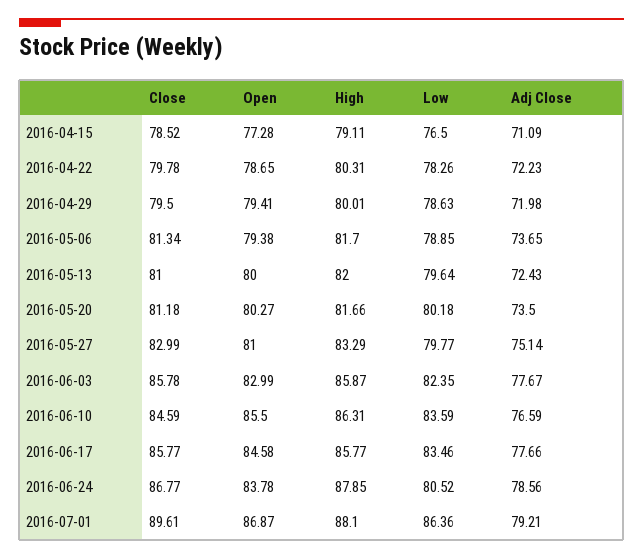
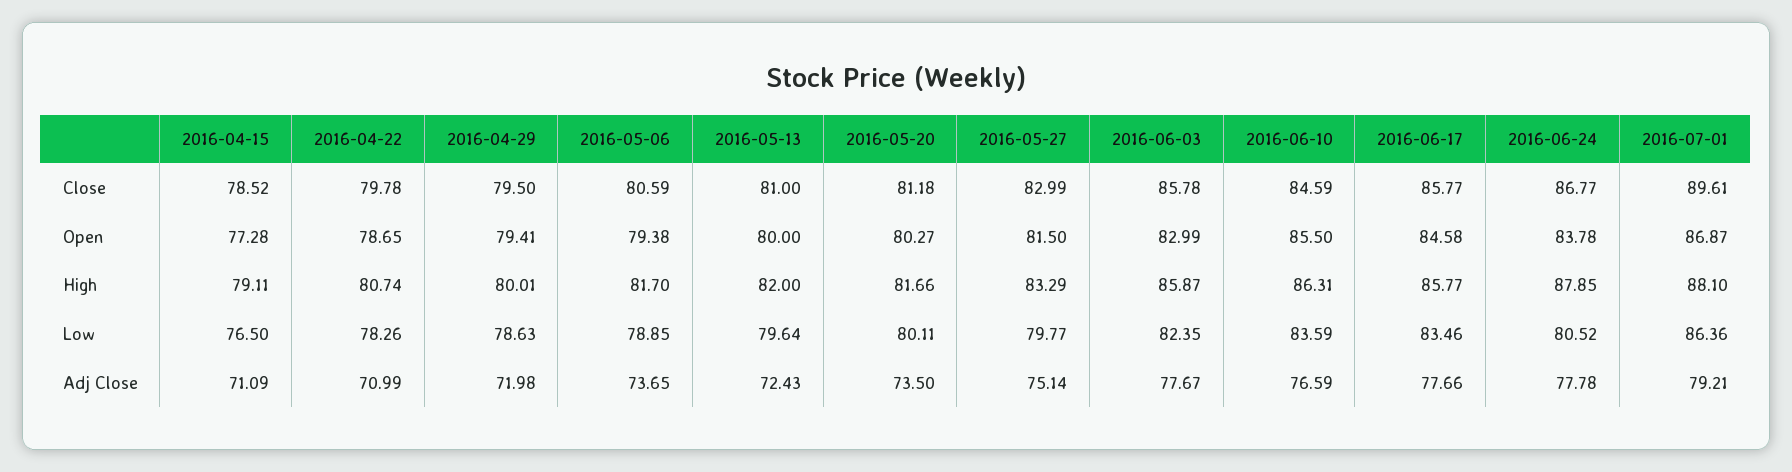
  {
    "Close": {
      "2016-04-15": 78.52,
      "2016-04-22": 79.78,
      "2016-04-29": 79.5,
-     "2016-05-06": 81.34,
+     "2016-05-06": 80.59,
      "2016-05-13": 81,
      "2016-05-20": 81.18,
      "2016-05-27": 82.99,
      "2016-06-03": 85.78,
      "2016-06-10": 84.59,
      "2016-06-17": 85.77,
      "2016-06-24": 86.77,
      "2016-07-01": 89.61
    },
    "Open": {
      "2016-04-15": 77.28,
      "2016-04-22": 78.65,
      "2016-04-29": 79.41,
      "2016-05-06": 79.38,
      "2016-05-13": 80,
      "2016-05-20": 80.27,
-     "2016-05-27": 81,
+     "2016-05-27": 81.5,
      "2016-06-03": 82.99,
      "2016-06-10": 85.5,
      "2016-06-17": 84.58,
      "2016-06-24": 83.78,
      "2016-07-01": 86.87
    },
    "High": {
      "2016-04-15": 79.11,
-     "2016-04-22": 80.31,
+     "2016-04-22": 80.74,
      "2016-04-29": 80.01,
      "2016-05-06": 81.7,
      "2016-05-13": 82,
      "2016-05-20": 81.66,
      "2016-05-27": 83.29,
      "2016-06-03": 85.87,
      "2016-06-10": 86.31,
      "2016-06-17": 85.77,
      "2016-06-24": 87.85,
      "2016-07-01": 88.1
    },
    "Low": {
      "2016-04-15": 76.5,
      "2016-04-22": 78.26,
      "2016-04-29": 78.63,
      "2016-05-06": 78.85,
      "2016-05-13": 79.64,
-     "2016-05-20": 80.18,
+     "2016-05-20": 80.11,
      "2016-05-27": 79.77,
      "2016-06-03": 82.35,
      "2016-06-10": 83.59,
      "2016-06-17": 83.46,
      "2016-06-24": 80.52,
      "2016-07-01": 86.36
    },
    "Adj Close": {
      "2016-04-15": 71.09,
-     "2016-04-22": 72.23,
+     "2016-04-22": 70.99,
      "2016-04-29": 71.98,
      "2016-05-06": 73.65,
      "2016-05-13": 72.43,
      "2016-05-20": 73.5,
      "2016-05-27": 75.14,
      "2016-06-03": 77.67,
      "2016-06-10": 76.59,
      "2016-06-17": 77.66,
-     "2016-06-24": 78.56,
+     "2016-06-24": 77.78,
      "2016-07-01": 79.21
    }
  }

